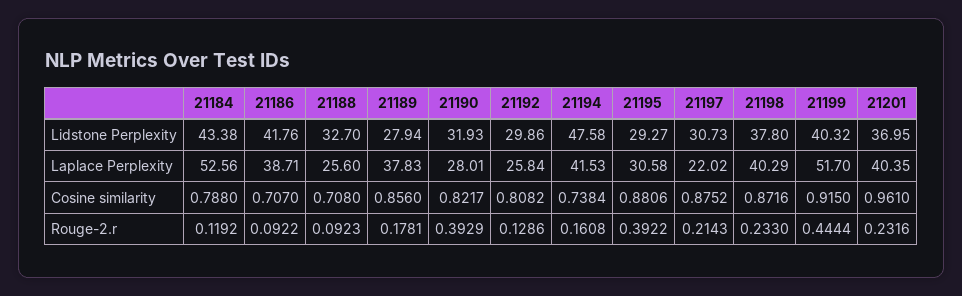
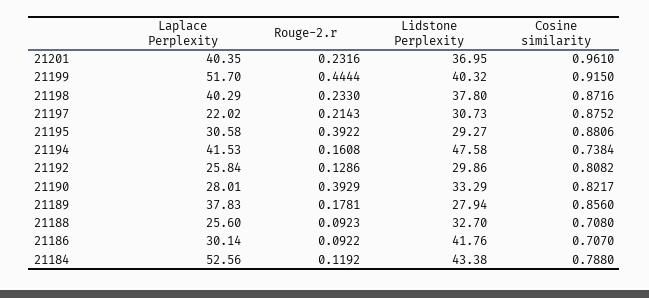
  {
    "21184": {
      "Lidstone Perplexity": 43.38,
      "Laplace Perplexity": 52.56,
      "Cosine similarity": 0.788,
      "Rouge-2.r": 0.1192
    },
    "21186": {
      "Lidstone Perplexity": 41.76,
-     "Laplace Perplexity": 38.71,
+     "Laplace Perplexity": 30.14,
      "Cosine similarity": 0.707,
      "Rouge-2.r": 0.0922
    },
    "21188": {
      "Lidstone Perplexity": 32.7,
      "Laplace Perplexity": 25.6,
      "Cosine similarity": 0.708,
      "Rouge-2.r": 0.0923
    },
    "21189": {
      "Lidstone Perplexity": 27.94,
      "Laplace Perplexity": 37.83,
      "Cosine similarity": 0.856,
      "Rouge-2.r": 0.1781
    },
    "21190": {
-     "Lidstone Perplexity": 31.93,
+     "Lidstone Perplexity": 33.29,
      "Laplace Perplexity": 28.01,
      "Cosine similarity": 0.8217,
      "Rouge-2.r": 0.3929
    },
    "21192": {
      "Lidstone Perplexity": 29.86,
      "Laplace Perplexity": 25.84,
      "Cosine similarity": 0.8082,
      "Rouge-2.r": 0.1286
    },
    "21194": {
      "Lidstone Perplexity": 47.58,
      "Laplace Perplexity": 41.53,
      "Cosine similarity": 0.7384,
      "Rouge-2.r": 0.1608
    },
    "21195": {
      "Lidstone Perplexity": 29.27,
      "Laplace Perplexity": 30.58,
      "Cosine similarity": 0.8806,
      "Rouge-2.r": 0.3922
    },
    "21197": {
      "Lidstone Perplexity": 30.73,
      "Laplace Perplexity": 22.02,
      "Cosine similarity": 0.8752,
      "Rouge-2.r": 0.2143
    },
    "21198": {
      "Lidstone Perplexity": 37.8,
      "Laplace Perplexity": 40.29,
      "Cosine similarity": 0.8716,
      "Rouge-2.r": 0.233
    },
    "21199": {
      "Lidstone Perplexity": 40.32,
      "Laplace Perplexity": 51.7,
      "Cosine similarity": 0.915,
      "Rouge-2.r": 0.4444
    },
    "21201": {
      "Lidstone Perplexity": 36.95,
      "Laplace Perplexity": 40.35,
      "Cosine similarity": 0.961,
      "Rouge-2.r": 0.2316
    }
  }

